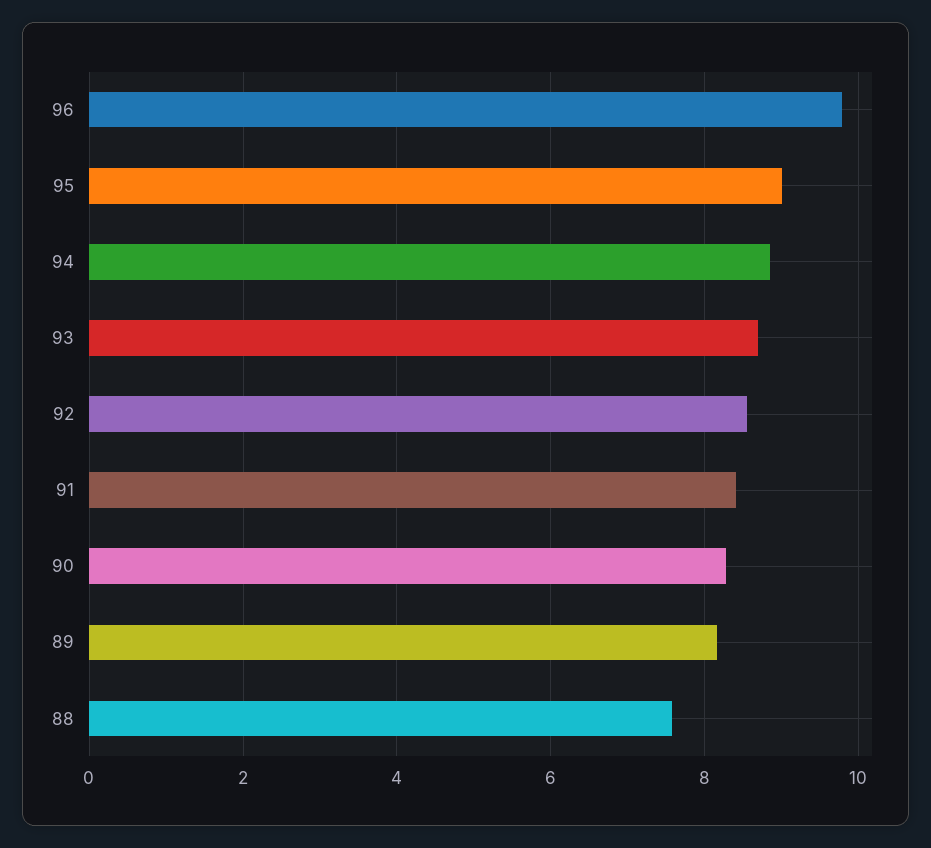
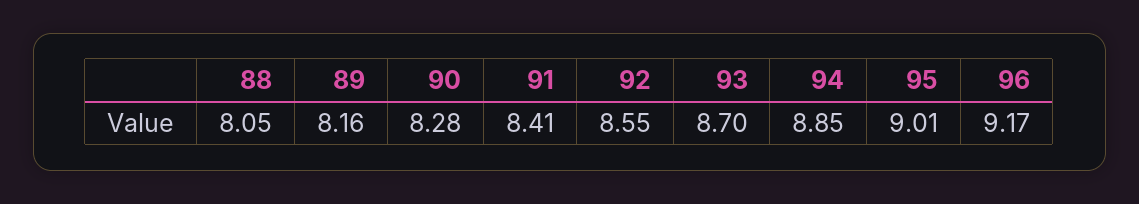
  {
-   "96": 9.8,
+   "96": 9.17,
    "95": 9.01,
    "94": 8.85,
    "93": 8.7,
    "92": 8.55,
    "91": 8.41,
    "90": 8.28,
    "89": 8.16,
-   "88": 7.6
+   "88": 8.05
  }

